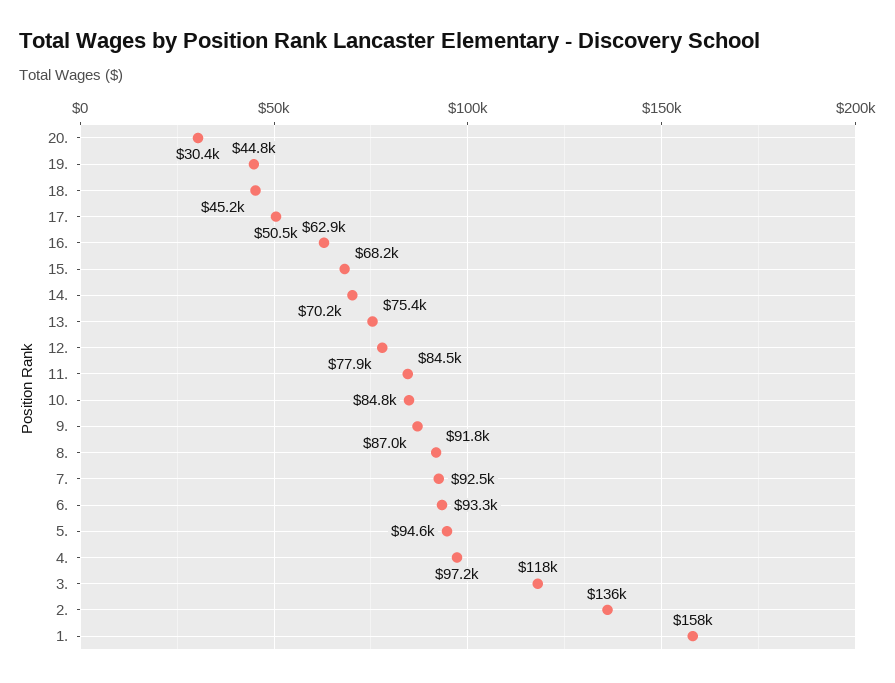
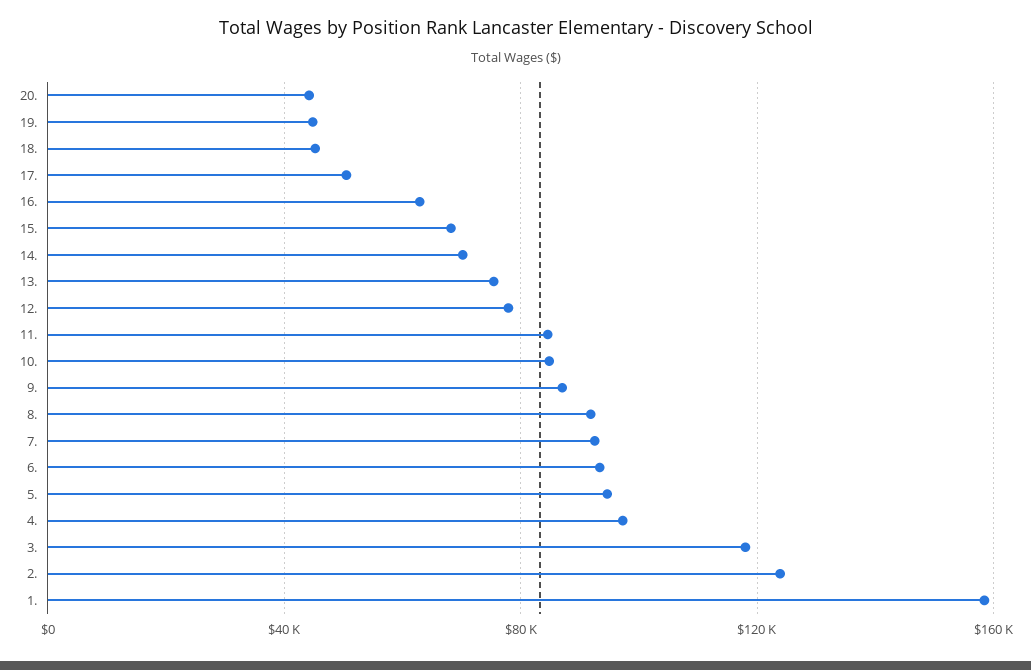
  {
-   "20.": 30400,
+   "20.": 45000,
    "19.": 44800,
    "18.": 45200,
    "17.": 50500,
    "16.": 62900,
    "15.": 68200,
    "14.": 70200,
    "13.": 75400,
    "12.": 77900,
    "11.": 84500,
    "10.": 84800,
    "9.": 87000,
    "8.": 91800,
    "7.": 92500,
    "6.": 93300,
    "5.": 94600,
    "4.": 97200,
    "3.": 118000,
-   "2.": 136000,
+   "2.": 125000,
    "1.": 158000
  }

